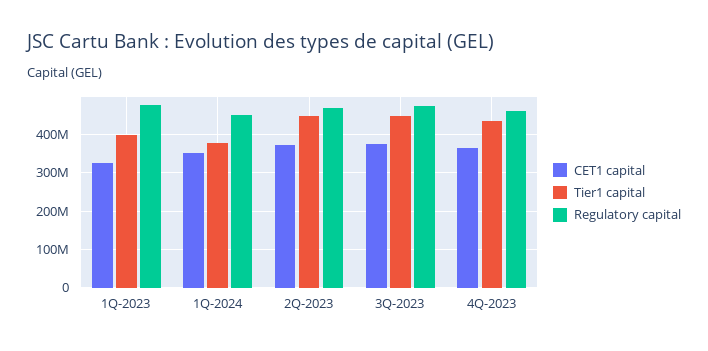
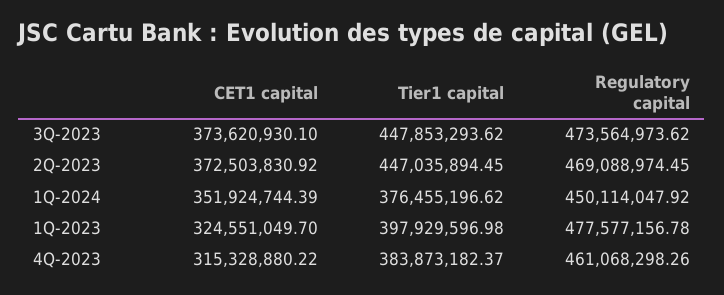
  {
    "CET1 capital": {
      "1Q-2023": 324551049.7,
      "1Q-2024": 351924744.39,
      "2Q-2023": 372503830.92,
      "3Q-2023": 373620930.1,
-     "4Q-2023": 360000000
+     "4Q-2023": 315328880.22
    },
    "Tier1 capital": {
      "1Q-2023": 397929596.98,
      "1Q-2024": 376455196.62,
      "2Q-2023": 447035894.45,
      "3Q-2023": 447853293.62,
-     "4Q-2023": 440000000
+     "4Q-2023": 383873182.37
    },
    "Regulatory capital": {
      "1Q-2023": 477577156.78,
      "1Q-2024": 450114047.92,
      "2Q-2023": 469088974.45,
      "3Q-2023": 473564973.62,
      "4Q-2023": 461068298.26
    }
  }

